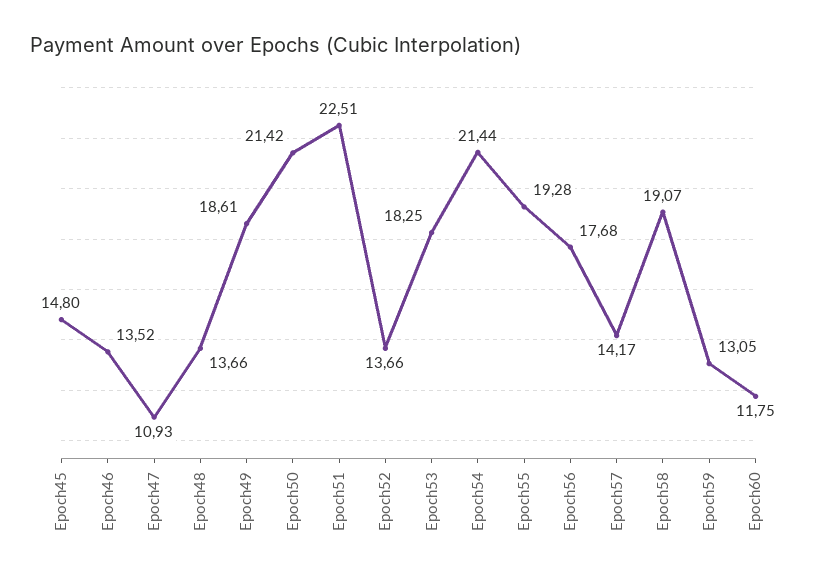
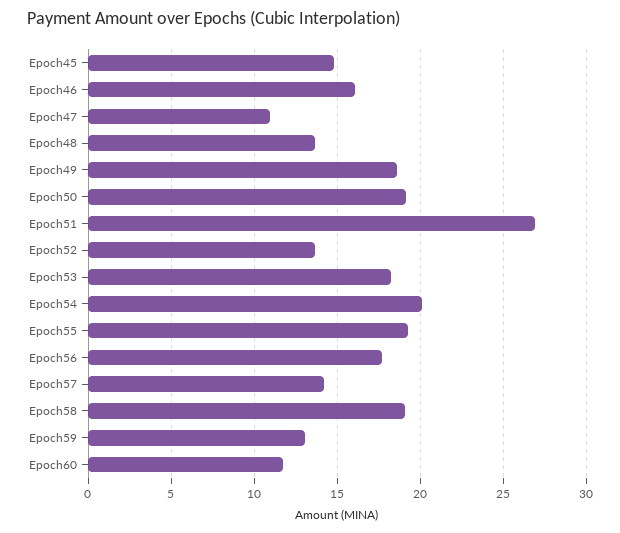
  {
    "Epoch45": 14.8,
-   "Epoch46": 13.52,
+   "Epoch46": 16,
    "Epoch47": 10.93,
    "Epoch48": 13.66,
    "Epoch49": 18.61,
-   "Epoch50": 21.42,
+   "Epoch50": 19,
-   "Epoch51": 22.51,
+   "Epoch51": 27,
    "Epoch52": 13.66,
    "Epoch53": 18.25,
-   "Epoch54": 21.44,
+   "Epoch54": 20,
    "Epoch55": 19.28,
    "Epoch56": 17.68,
    "Epoch57": 14.17,
    "Epoch58": 19.07,
    "Epoch59": 13.05,
    "Epoch60": 11.75
  }

